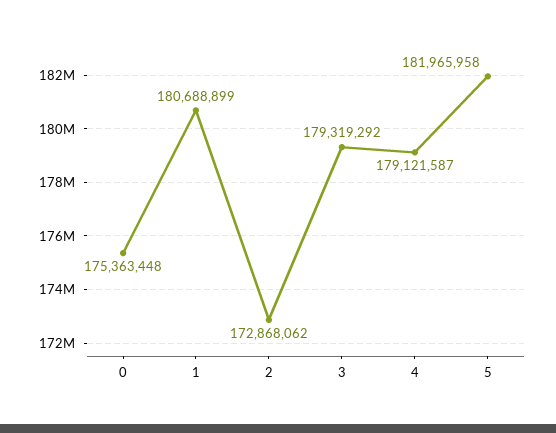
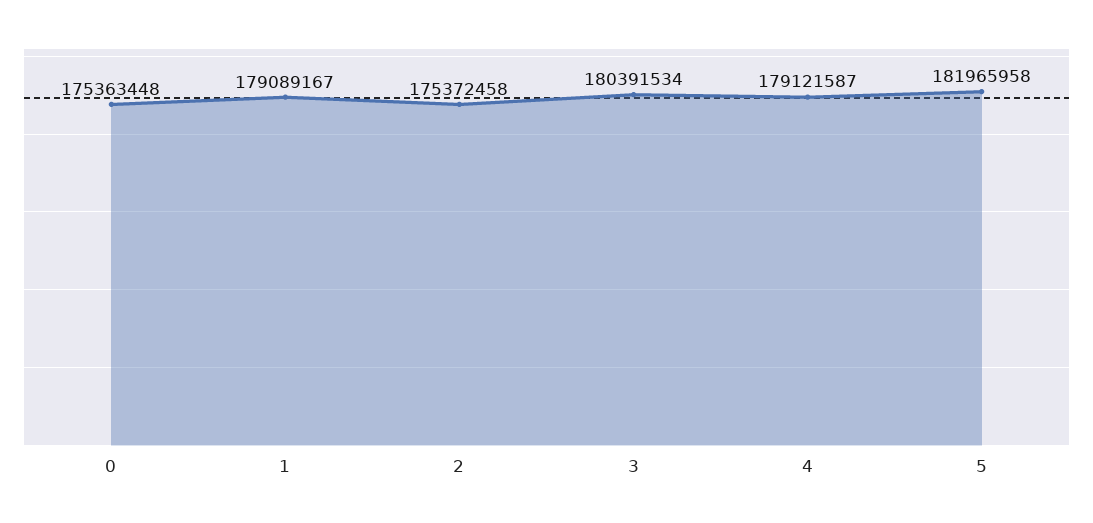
  {
    "0": 175363448,
-   "1": 180688899,
+   "1": 179089167,
-   "2": 172868062,
+   "2": 175372458,
-   "3": 179319292,
+   "3": 180391534,
    "4": 179121587,
    "5": 181965958
  }

